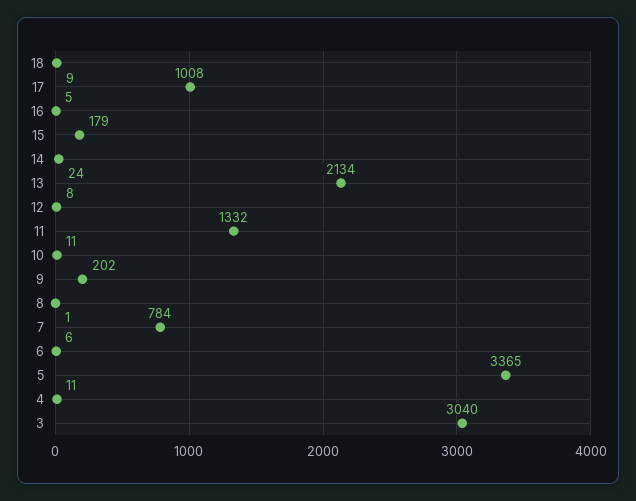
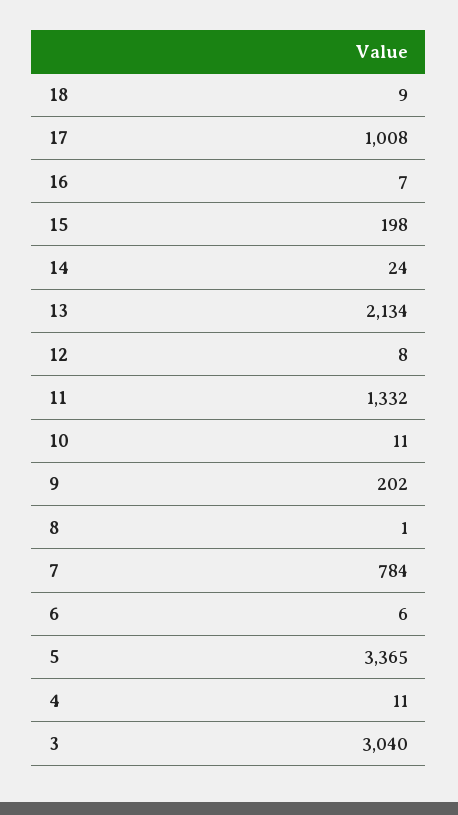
  {
    "18": 9,
    "17": 1008,
-   "16": 5,
+   "16": 7,
-   "15": 179,
+   "15": 198,
    "14": 24,
    "13": 2134,
    "12": 8,
    "11": 1332,
    "10": 11,
    "9": 202,
    "8": 1,
    "7": 784,
    "6": 6,
    "5": 3365,
    "4": 11,
    "3": 3040
  }

